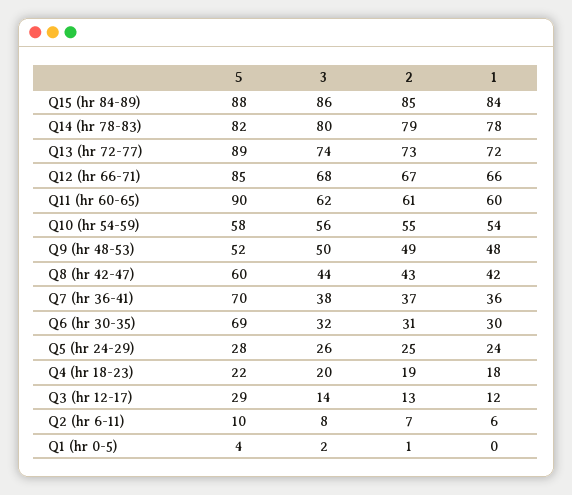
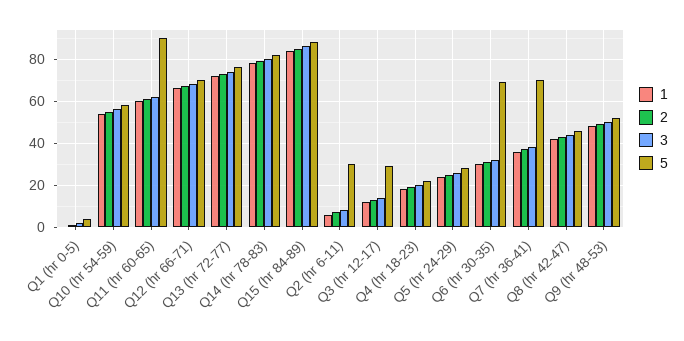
  {
    "5": {
      "Q15 (hr 84-89)": 88,
      "Q14 (hr 78-83)": 82,
-     "Q13 (hr 72-77)": 89,
+     "Q13 (hr 72-77)": 75,
-     "Q12 (hr 66-71)": 85,
+     "Q12 (hr 66-71)": 70,
      "Q11 (hr 60-65)": 90,
      "Q10 (hr 54-59)": 58,
      "Q9 (hr 48-53)": 52,
-     "Q8 (hr 42-47)": 60,
+     "Q8 (hr 42-47)": 45,
      "Q7 (hr 36-41)": 70,
      "Q6 (hr 30-35)": 69,
      "Q5 (hr 24-29)": 28,
      "Q4 (hr 18-23)": 22,
      "Q3 (hr 12-17)": 29,
-     "Q2 (hr 6-11)": 10,
+     "Q2 (hr 6-11)": 30,
      "Q1 (hr 0-5)": 4
    },
    "3": {
      "Q15 (hr 84-89)": 86,
      "Q14 (hr 78-83)": 80,
      "Q13 (hr 72-77)": 74,
      "Q12 (hr 66-71)": 68,
      "Q11 (hr 60-65)": 62,
      "Q10 (hr 54-59)": 56,
      "Q9 (hr 48-53)": 50,
      "Q8 (hr 42-47)": 44,
      "Q7 (hr 36-41)": 38,
      "Q6 (hr 30-35)": 32,
      "Q5 (hr 24-29)": 26,
      "Q4 (hr 18-23)": 20,
      "Q3 (hr 12-17)": 14,
      "Q2 (hr 6-11)": 8,
      "Q1 (hr 0-5)": 2
    },
    "2": {
      "Q15 (hr 84-89)": 85,
      "Q14 (hr 78-83)": 79,
      "Q13 (hr 72-77)": 73,
      "Q12 (hr 66-71)": 67,
      "Q11 (hr 60-65)": 61,
      "Q10 (hr 54-59)": 55,
      "Q9 (hr 48-53)": 49,
      "Q8 (hr 42-47)": 43,
      "Q7 (hr 36-41)": 37,
      "Q6 (hr 30-35)": 31,
      "Q5 (hr 24-29)": 25,
      "Q4 (hr 18-23)": 19,
      "Q3 (hr 12-17)": 13,
      "Q2 (hr 6-11)": 7,
      "Q1 (hr 0-5)": 1
    },
    "1": {
      "Q15 (hr 84-89)": 84,
      "Q14 (hr 78-83)": 78,
      "Q13 (hr 72-77)": 72,
      "Q12 (hr 66-71)": 66,
      "Q11 (hr 60-65)": 60,
      "Q10 (hr 54-59)": 54,
      "Q9 (hr 48-53)": 48,
      "Q8 (hr 42-47)": 42,
      "Q7 (hr 36-41)": 36,
      "Q6 (hr 30-35)": 30,
      "Q5 (hr 24-29)": 24,
      "Q4 (hr 18-23)": 18,
      "Q3 (hr 12-17)": 12,
      "Q2 (hr 6-11)": 6,
      "Q1 (hr 0-5)": 0
    }
  }

